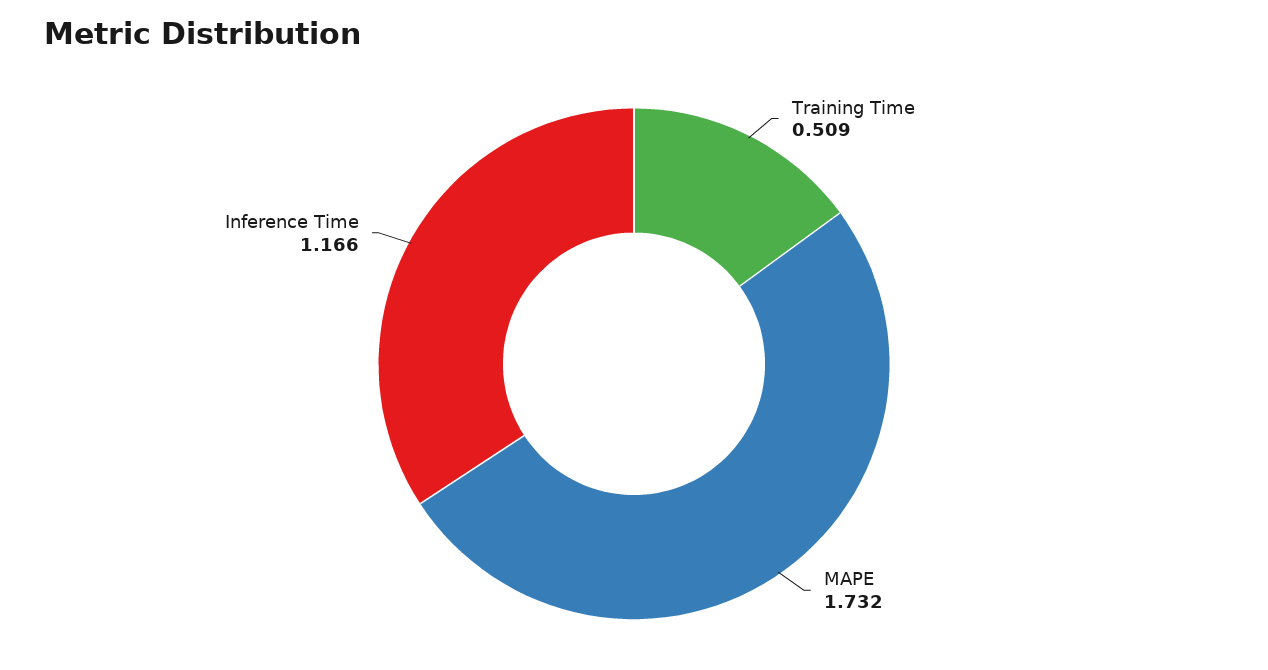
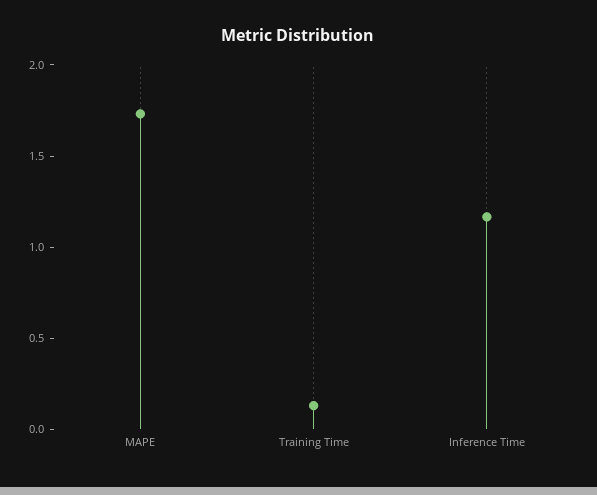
  {
-   "Training Time": 0.509,
+   "Training Time": 0.1,
    "MAPE": 1.732,
    "Inference Time": 1.166
  }

